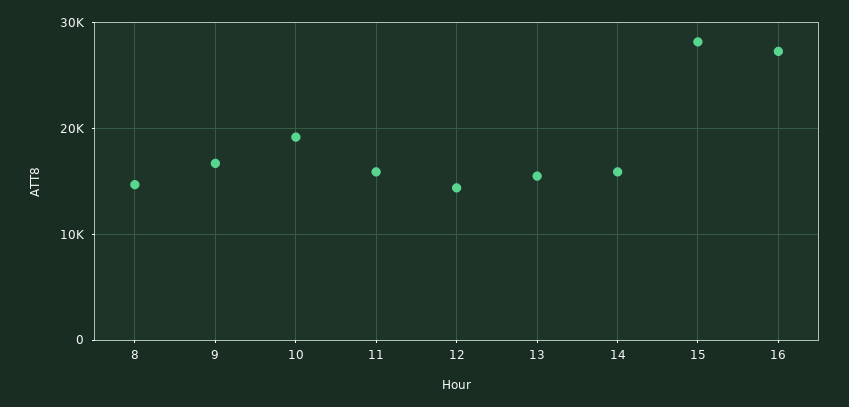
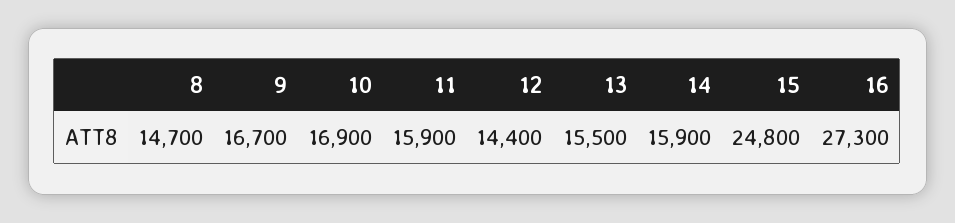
  {
    "8": 14700,
    "9": 16700,
-   "10": 19000,
+   "10": 16900,
    "11": 15900,
    "12": 14400,
    "13": 15500,
    "14": 15900,
-   "15": 28000,
+   "15": 24800,
    "16": 27300
  }

